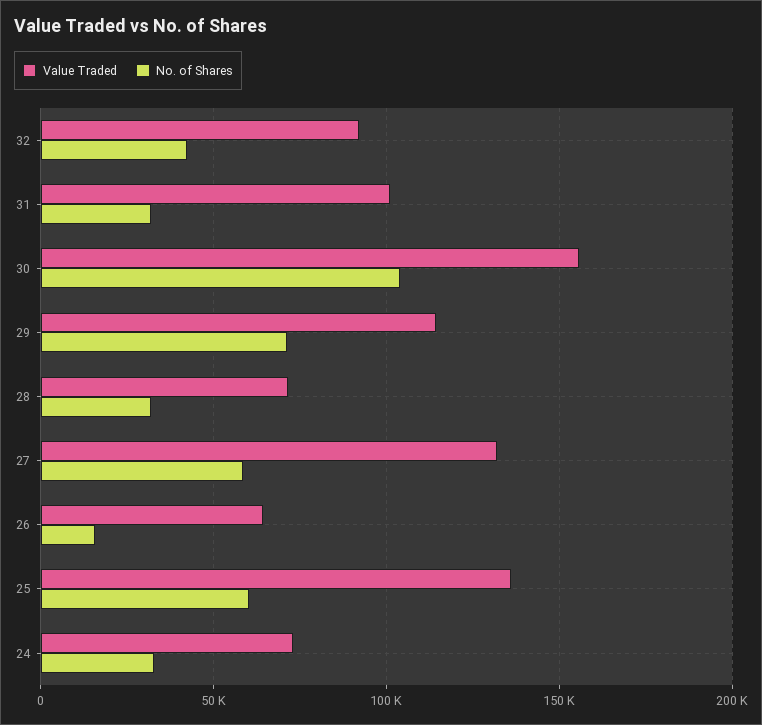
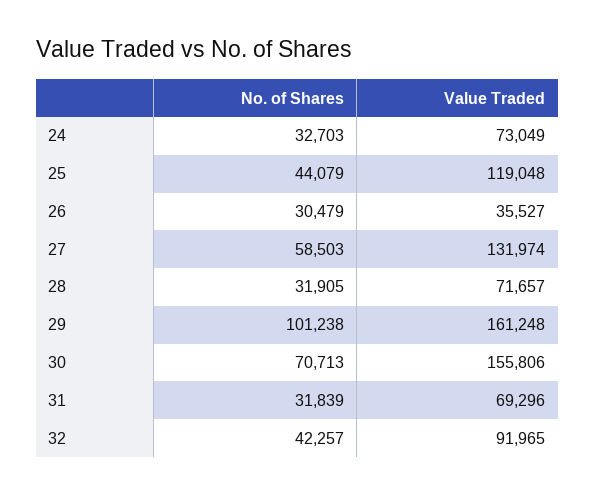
  {
    "Value Traded": {
      "32": 91965,
-     "31": 100000,
+     "31": 69296,
      "30": 155806,
-     "29": 115000,
+     "29": 161248,
      "28": 71657,
      "27": 131974,
-     "26": 65000,
+     "26": 35527,
-     "25": 135000,
+     "25": 119048,
      "24": 73049
    },
    "No. of Shares": {
      "32": 42257,
      "31": 31839,
-     "30": 105000,
+     "30": 70713,
-     "29": 70000,
+     "29": 101238,
      "28": 31905,
      "27": 58503,
-     "26": 15000,
+     "26": 30479,
-     "25": 60000,
+     "25": 44079,
      "24": 32703
    }
  }

